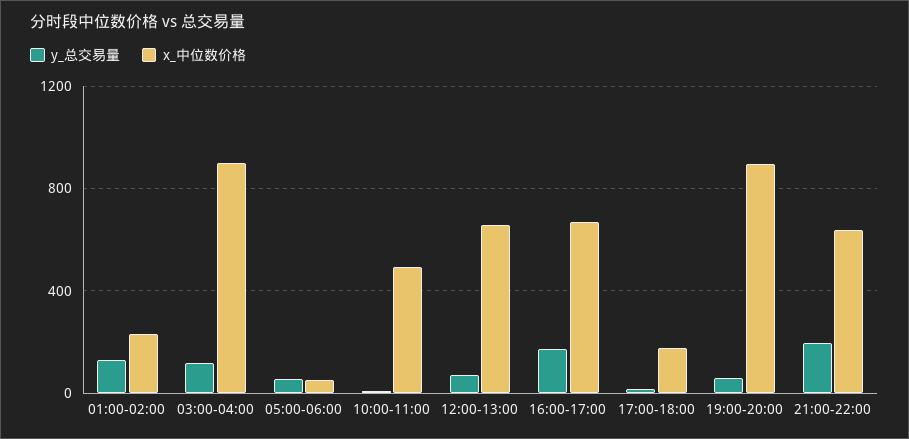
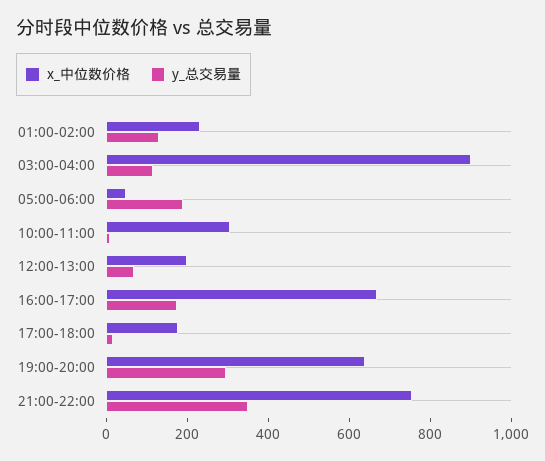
  {
    "y_总交易量": {
      "01:00-02:00": 150,
      "03:00-04:00": 100,
-     "05:00-06:00": 50,
+     "05:00-06:00": 200,
      "10:00-11:00": 0,
      "12:00-13:00": 50,
      "16:00-17:00": 150,
      "17:00-18:00": 0,
-     "19:00-20:00": 50,
+     "19:00-20:00": 300,
-     "21:00-22:00": 200
+     "21:00-22:00": 350
    },
    "x_中位数价格": {
      "01:00-02:00": 250,
      "03:00-04:00": 900,
      "05:00-06:00": 50,
-     "10:00-11:00": 500,
+     "10:00-11:00": 300,
-     "12:00-13:00": 650,
+     "12:00-13:00": 200,
      "16:00-17:00": 650,
      "17:00-18:00": 200,
-     "19:00-20:00": 900,
+     "19:00-20:00": 650,
-     "21:00-22:00": 650
+     "21:00-22:00": 750
    }
  }

